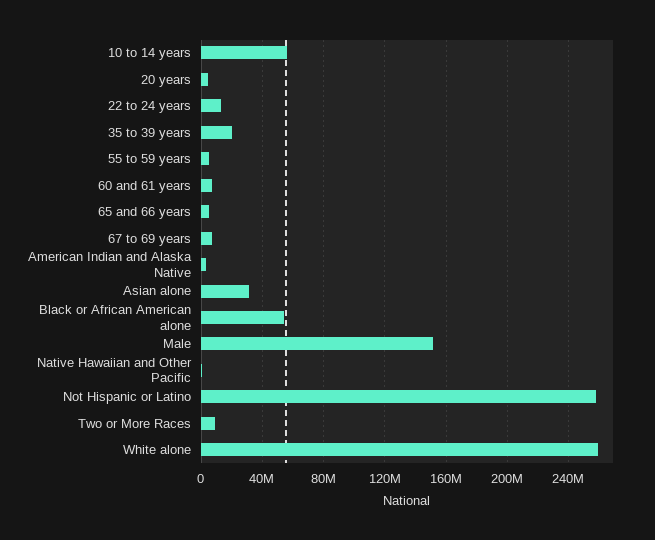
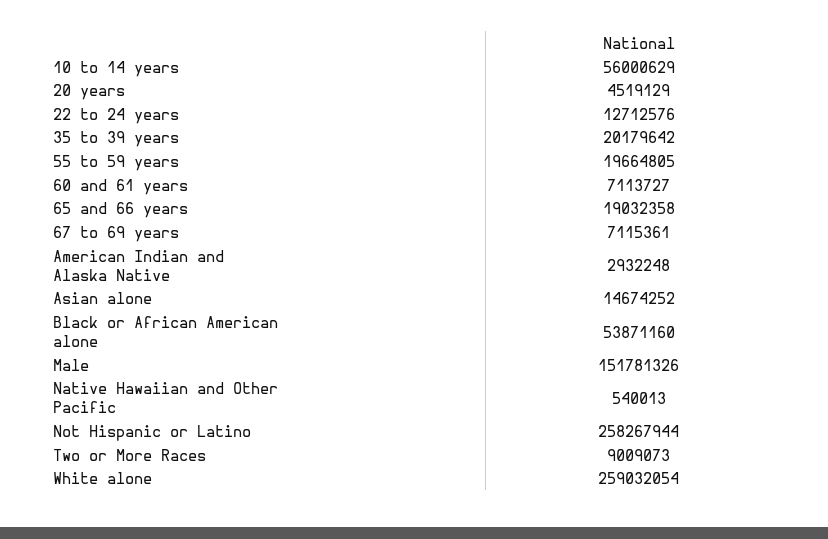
  {
    "10 to 14 years": 56000629,
    "20 years": 4519129,
    "22 to 24 years": 12712576,
    "35 to 39 years": 20179642,
-   "55 to 59 years": 5000000,
+   "55 to 59 years": 19664805,
    "60 and 61 years": 7113727,
-   "65 and 66 years": 5000000,
+   "65 and 66 years": 19032358,
    "67 to 69 years": 7115361,
    "American Indian and Alaska Native": 2932248,
-   "Asian alone": 30000000,
+   "Asian alone": 14674252,
    "Black or African American alone": 53871160,
    "Male": 151781326,
    "Native Hawaiian and Other Pacific": 540013,
    "Not Hispanic or Latino": 258267944,
    "Two or More Races": 9009073,
    "White alone": 259032054
  }

